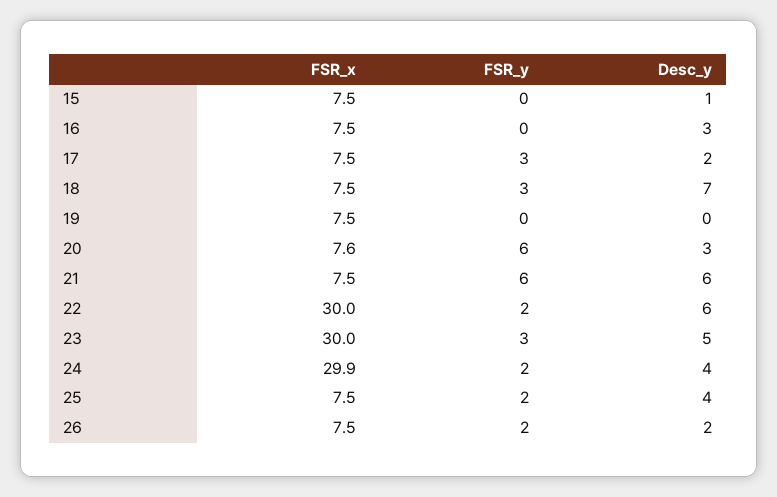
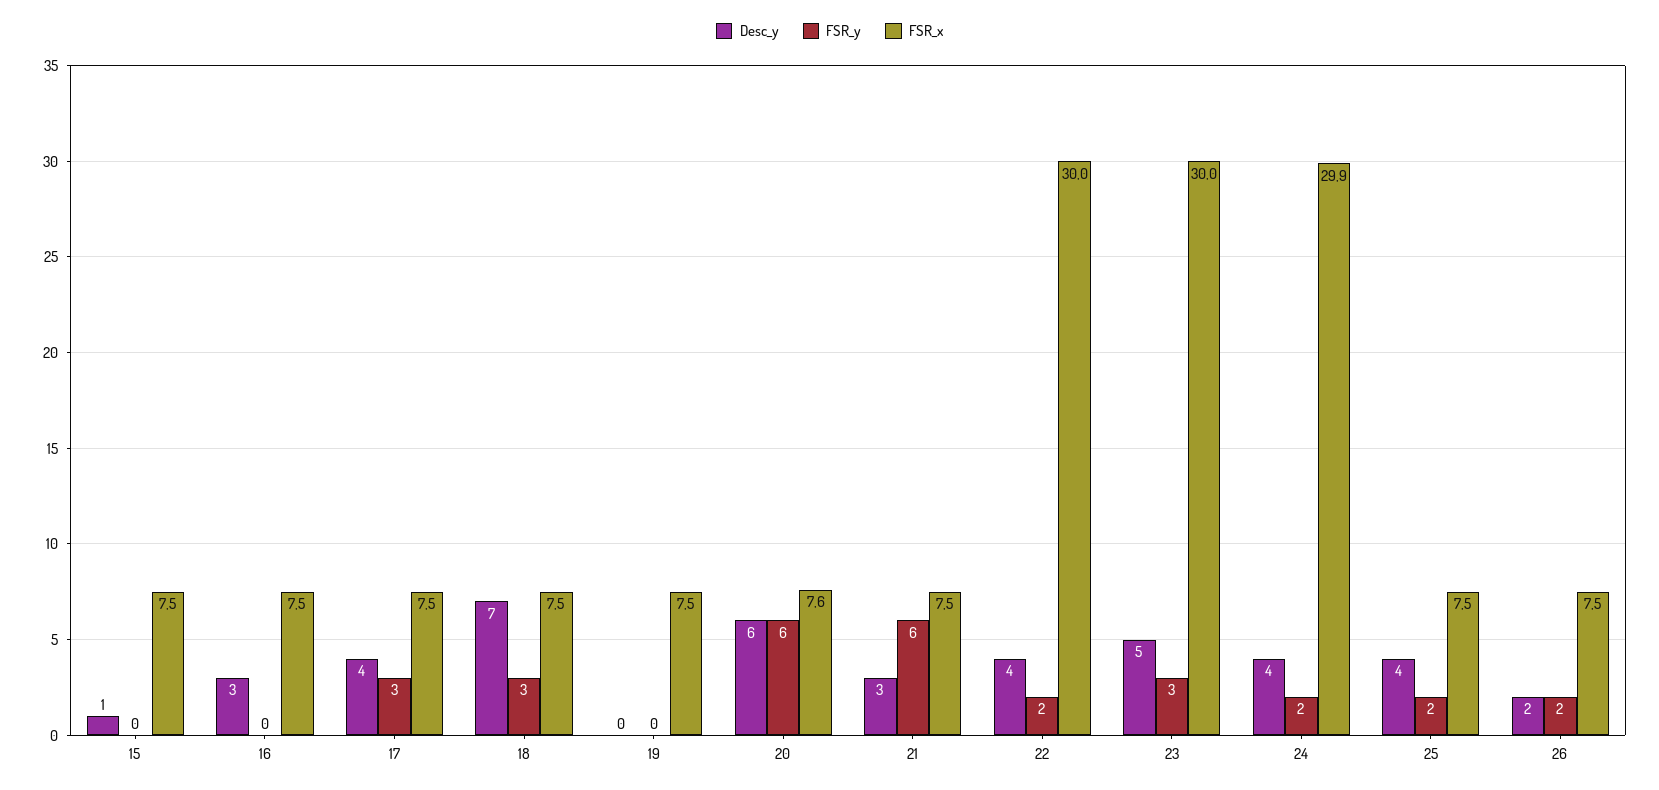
  {
    "FSR_x": {
      "15": 7.5,
      "16": 7.5,
      "17": 7.5,
      "18": 7.5,
      "19": 7.5,
      "20": 7.6,
      "21": 7.5,
      "22": 30,
      "23": 30,
      "24": 29.9,
      "25": 7.5,
      "26": 7.5
    },
    "FSR_y": {
      "15": 0,
      "16": 0,
      "17": 3,
      "18": 3,
      "19": 0,
      "20": 6,
      "21": 6,
      "22": 2,
      "23": 3,
      "24": 2,
      "25": 2,
      "26": 2
    },
    "Desc_y": {
      "15": 1,
      "16": 3,
-     "17": 2,
+     "17": 4,
      "18": 7,
      "19": 0,
-     "20": 3,
+     "20": 6,
-     "21": 6,
+     "21": 3,
-     "22": 6,
+     "22": 4,
      "23": 5,
      "24": 4,
      "25": 4,
      "26": 2
    }
  }

